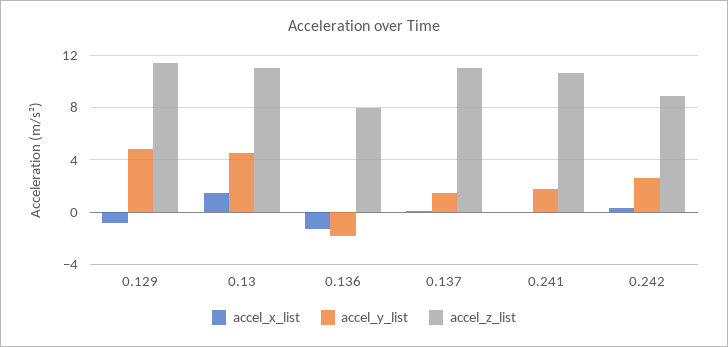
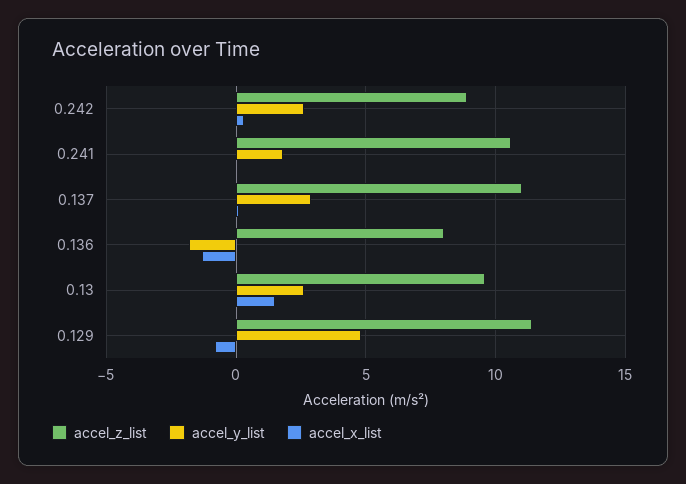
  {
    "accel_x_list": {
      "0.129": -1,
      "0.13": 1.5,
      "0.136": -1.5,
      "0.137": 0,
      "0.241": 0,
      "0.242": 0.5
    },
    "accel_y_list": {
      "0.129": 5,
-     "0.13": 4.5,
+     "0.13": 2.5,
      "0.136": -2,
-     "0.137": 1.5,
+     "0.137": 3,
      "0.241": 2,
      "0.242": 2.5
    },
    "accel_z_list": {
      "0.129": 11.5,
-     "0.13": 11,
+     "0.13": 9.5,
      "0.136": 8,
      "0.137": 11,
      "0.241": 10.5,
      "0.242": 9
    }
  }

